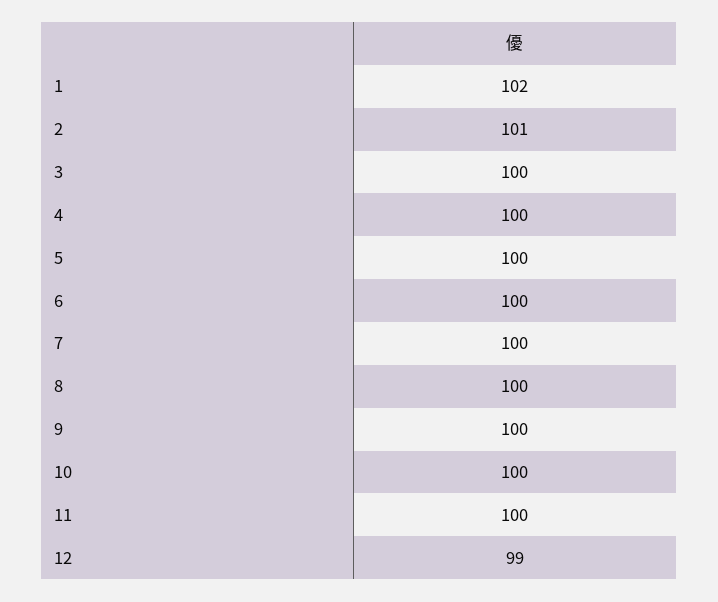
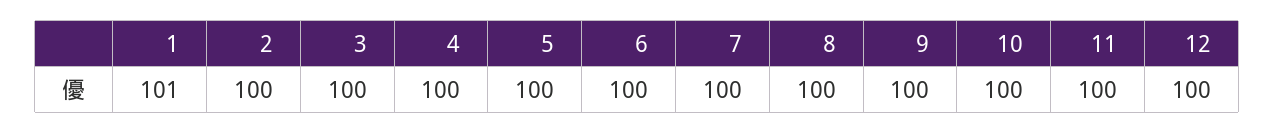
  {
-   "1": 102,
+   "1": 101,
-   "2": 101,
+   "2": 100,
    "3": 100,
    "4": 100,
    "5": 100,
    "6": 100,
    "7": 100,
    "8": 100,
    "9": 100,
    "10": 100,
    "11": 100,
-   "12": 99
+   "12": 100
  }

